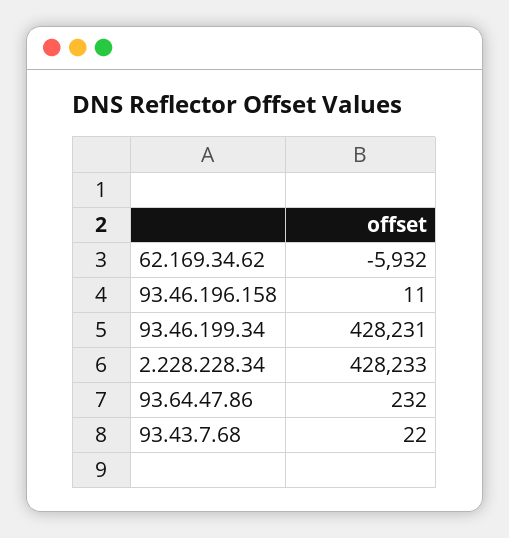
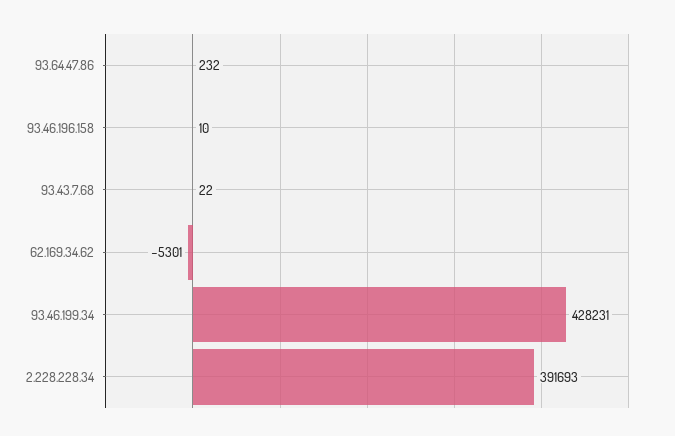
  {
-   "62.169.34.62": -5932,
+   "62.169.34.62": -5301,
-   "93.46.196.158": 11,
+   "93.46.196.158": 10,
    "93.46.199.34": 428231,
-   "2.228.228.34": 428233,
+   "2.228.228.34": 391693,
    "93.64.47.86": 232,
    "93.43.7.68": 22
  }

